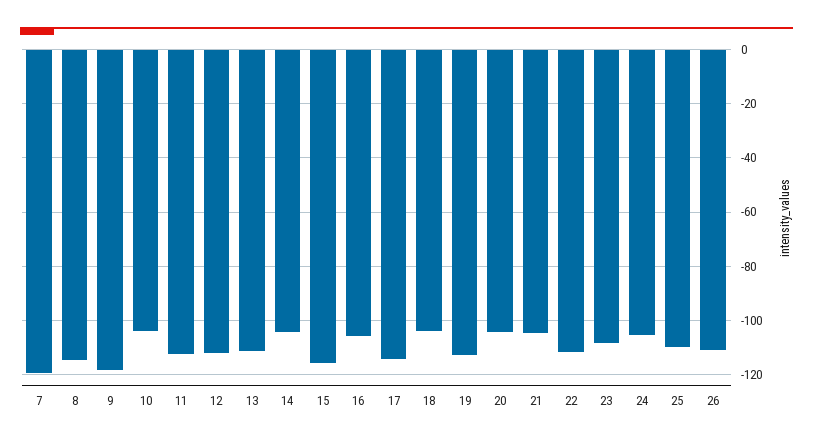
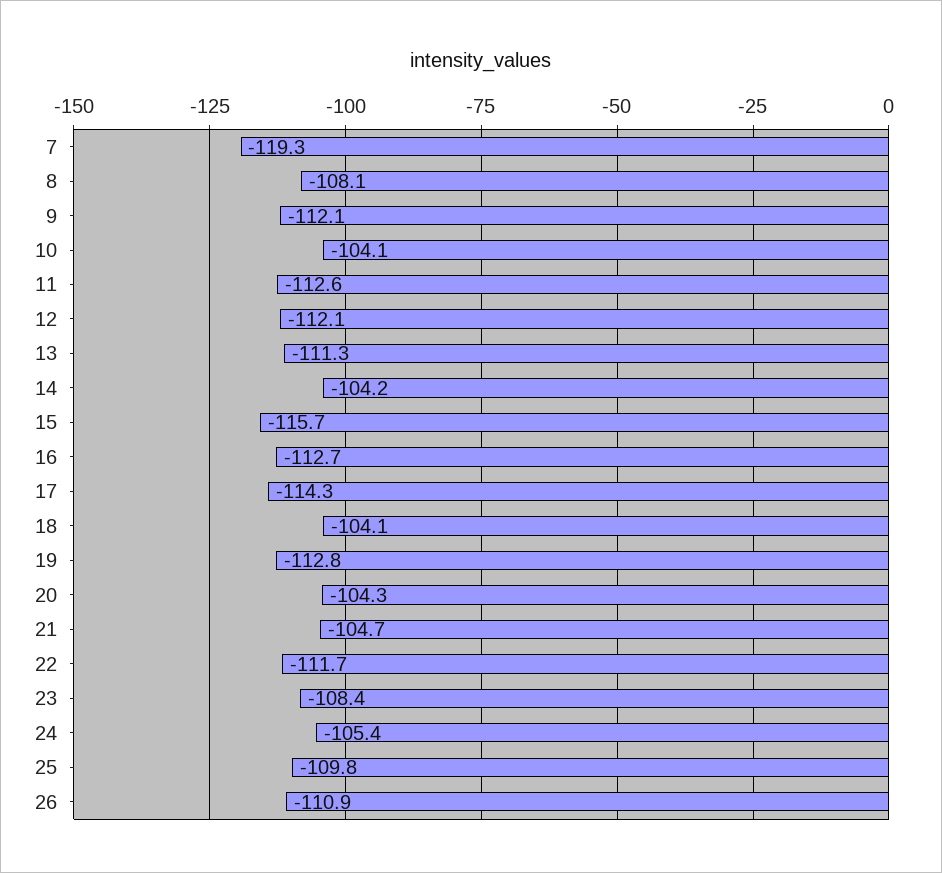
  {
    "7": -119.3,
-   "8": -115,
+   "8": -108.1,
-   "9": -117.5,
+   "9": -112.1,
    "10": -104.1,
    "11": -112.6,
    "12": -112.1,
    "13": -111.3,
    "14": -104.2,
    "15": -115.7,
-   "16": -105,
+   "16": -112.7,
    "17": -114.3,
    "18": -104.1,
    "19": -112.8,
    "20": -104.3,
    "21": -104.7,
    "22": -111.7,
    "23": -108.4,
    "24": -105.4,
    "25": -109.8,
    "26": -110.9
  }

